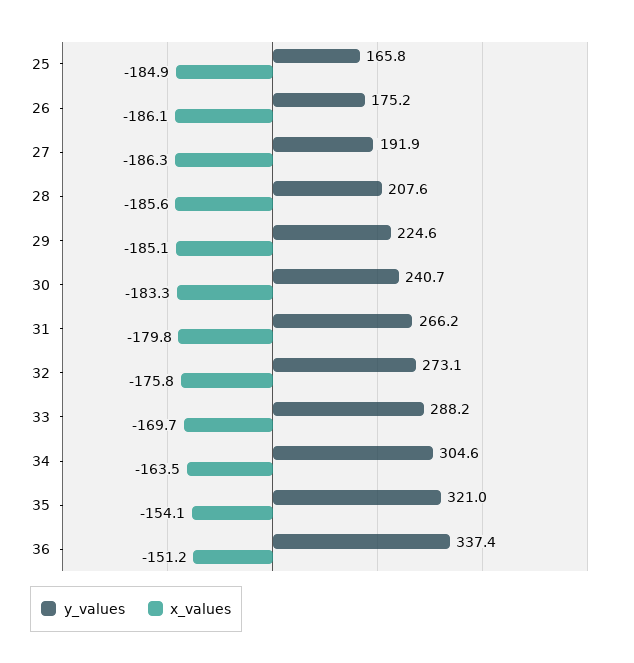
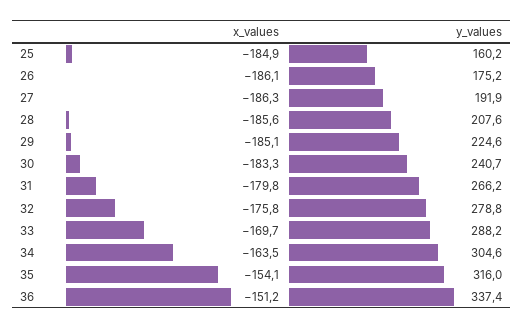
  {
    "y_values": {
-     "25": 165.8,
+     "25": 160.2,
      "26": 175.2,
      "27": 191.9,
      "28": 207.6,
      "29": 224.6,
      "30": 240.7,
      "31": 266.2,
-     "32": 273.1,
+     "32": 278.8,
      "33": 288.2,
      "34": 304.6,
-     "35": 321,
+     "35": 316,
      "36": 337.4
    },
    "x_values": {
      "25": -184.9,
      "26": -186.1,
      "27": -186.3,
      "28": -185.6,
      "29": -185.1,
      "30": -183.3,
      "31": -179.8,
      "32": -175.8,
      "33": -169.7,
      "34": -163.5,
      "35": -154.1,
      "36": -151.2
    }
  }

